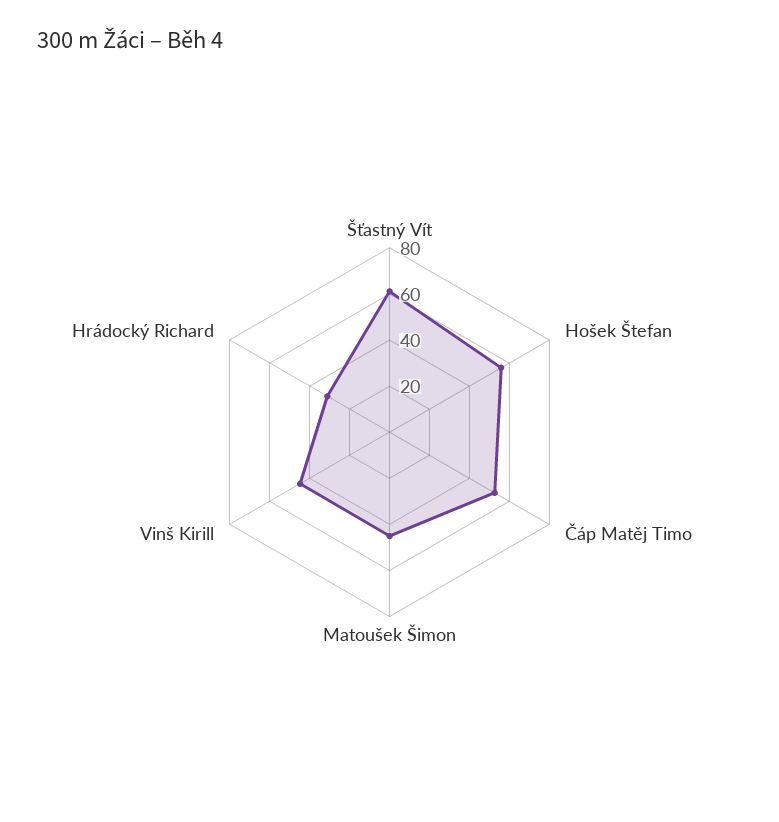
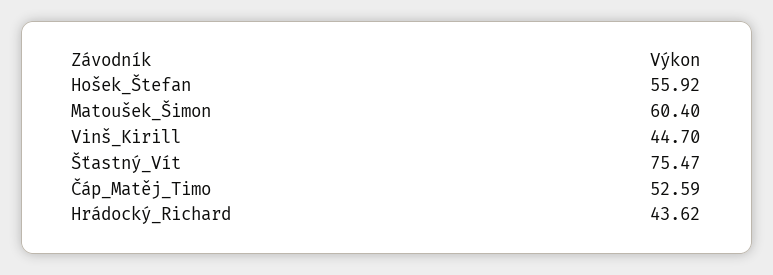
  {
-   "Šťastný Vít": 60,
+   "Šťastný Vít": 75.47,
    "Hošek Štefan": 55.92,
    "Čáp Matěj Timo": 52.59,
-   "Matoušek Šimon": 45,
+   "Matoušek Šimon": 60.4,
    "Vinš Kirill": 44.7,
-   "Hrádocký Richard": 30
+   "Hrádocký Richard": 43.62
  }

